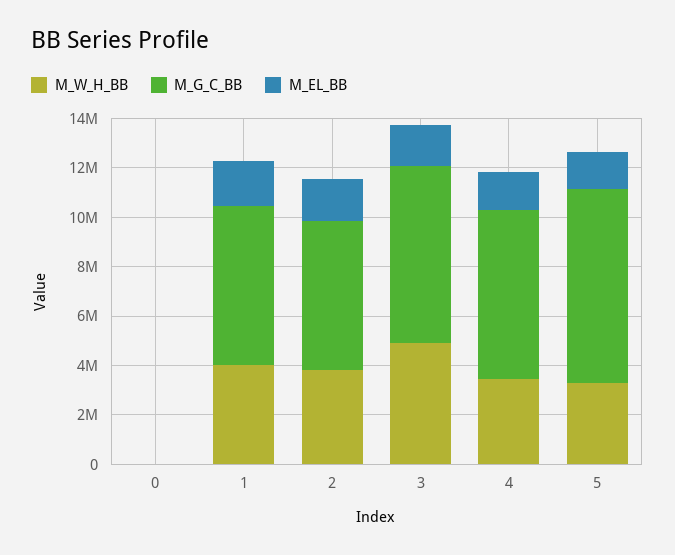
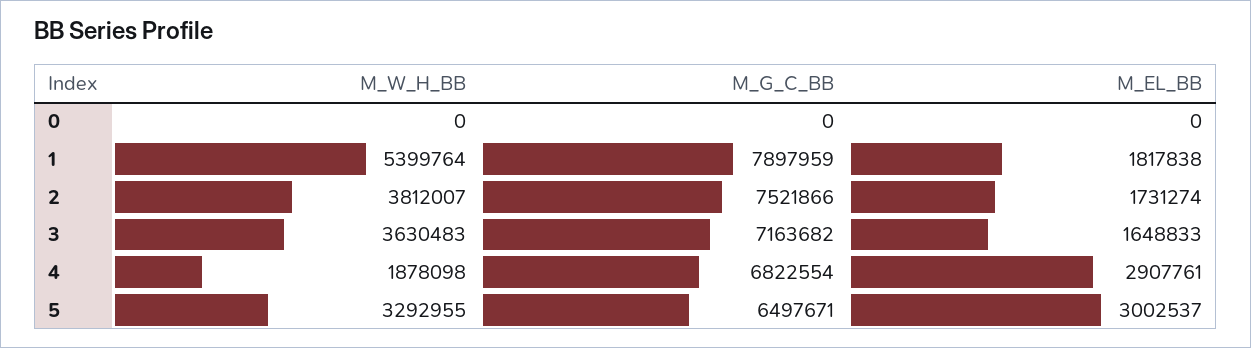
  {
    "M_W_H_BB": {
      "0": 0,
-     "1": 4000000,
+     "1": 5399764,
      "2": 3812007,
-     "3": 5000000,
+     "3": 3630483,
-     "4": 3500000,
+     "4": 1878098,
      "5": 3292955
    },
    "M_G_C_BB": {
      "0": 0,
-     "1": 6500000,
+     "1": 7897959,
-     "2": 6000000,
+     "2": 7521866,
      "3": 7163682,
      "4": 6822554,
-     "5": 8000000
+     "5": 6497671
    },
    "M_EL_BB": {
      "0": 0,
      "1": 1817838,
      "2": 1731274,
      "3": 1648833,
-     "4": 1500000,
+     "4": 2907761,
-     "5": 1500000
+     "5": 3002537
    }
  }

